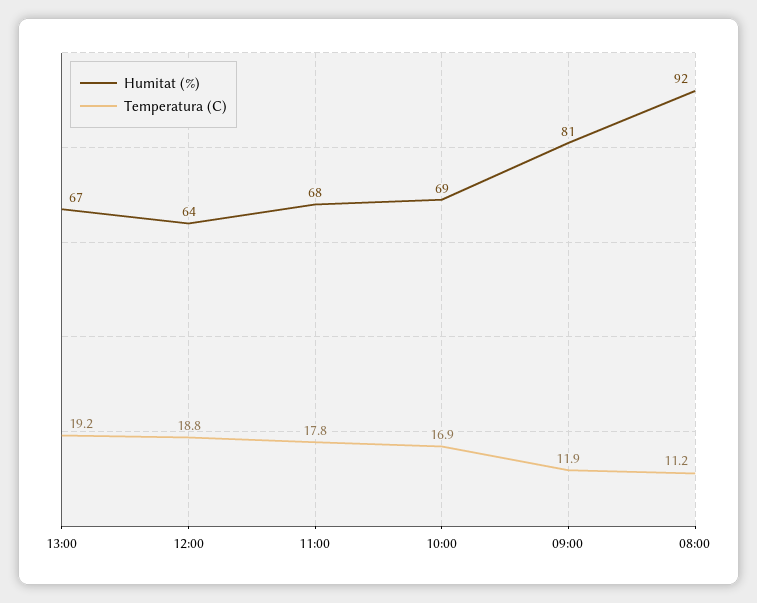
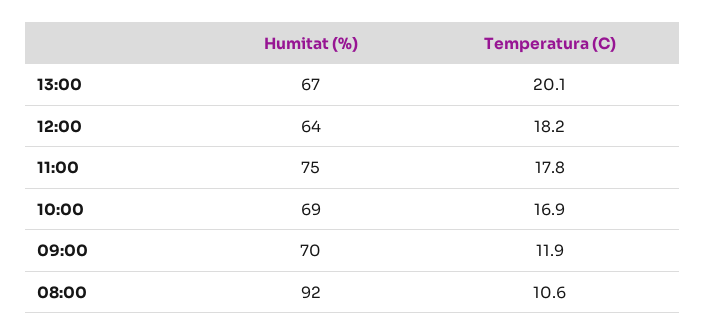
  {
    "Humitat (%)": {
      "13:00": 67,
      "12:00": 64,
-     "11:00": 68,
+     "11:00": 75,
      "10:00": 69,
-     "09:00": 81,
+     "09:00": 70,
      "08:00": 92
    },
    "Temperatura (C)": {
-     "13:00": 19.2,
+     "13:00": 20.1,
-     "12:00": 18.8,
+     "12:00": 18.2,
      "11:00": 17.8,
      "10:00": 16.9,
      "09:00": 11.9,
-     "08:00": 11.2
+     "08:00": 10.6
    }
  }

